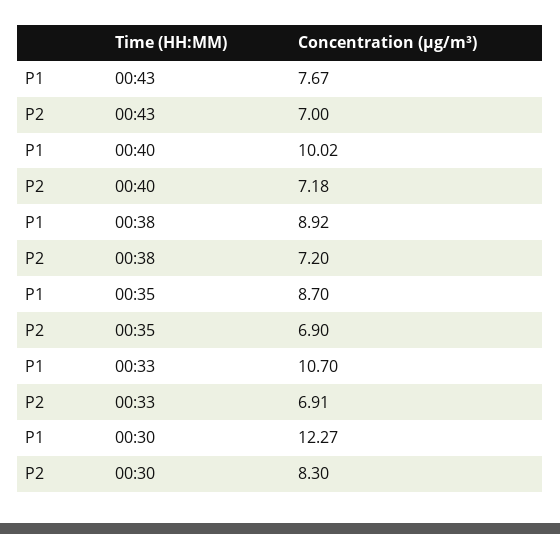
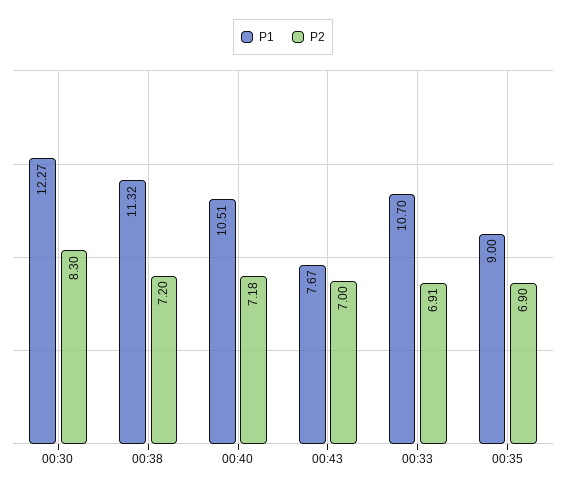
  {
    "P1": {
      "00:43": 7.67,
-     "00:40": 10.02,
+     "00:40": 10.51,
-     "00:38": 8.92,
+     "00:38": 11.32,
-     "00:35": 8.7,
+     "00:35": 9,
      "00:33": 10.7,
      "00:30": 12.27
    },
    "P2": {
      "00:43": 7,
      "00:40": 7.18,
      "00:38": 7.2,
      "00:35": 6.9,
      "00:33": 6.91,
      "00:30": 8.3
    }
  }

